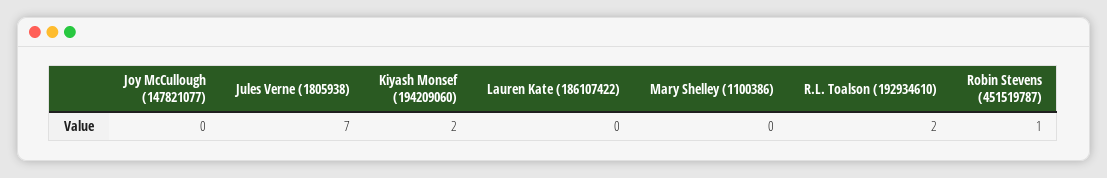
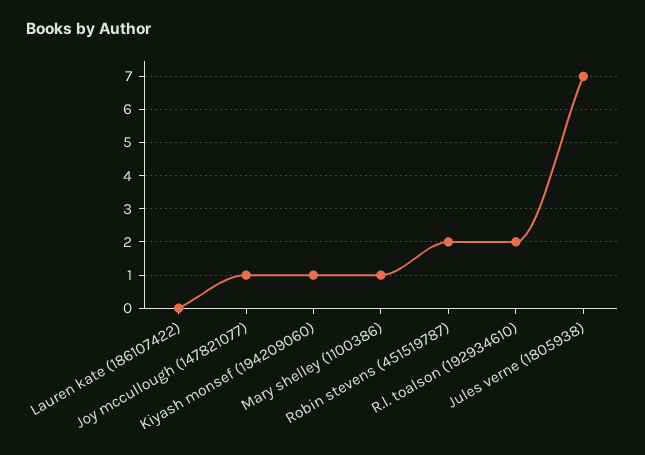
  {
-   "Joy McCullough (147821077)": 0,
+   "Joy McCullough (147821077)": 1,
    "Jules Verne (1805938)": 7,
-   "Kiyash Monsef (194209060)": 2,
+   "Kiyash Monsef (194209060)": 1,
    "Lauren Kate (186107422)": 0,
-   "Mary Shelley (1100386)": 0,
+   "Mary Shelley (1100386)": 1,
    "R.L. Toalson (192934610)": 2,
-   "Robin Stevens (451519787)": 1
+   "Robin Stevens (451519787)": 2
  }

